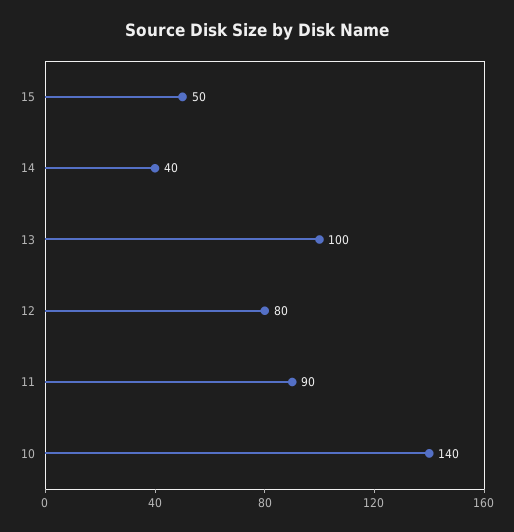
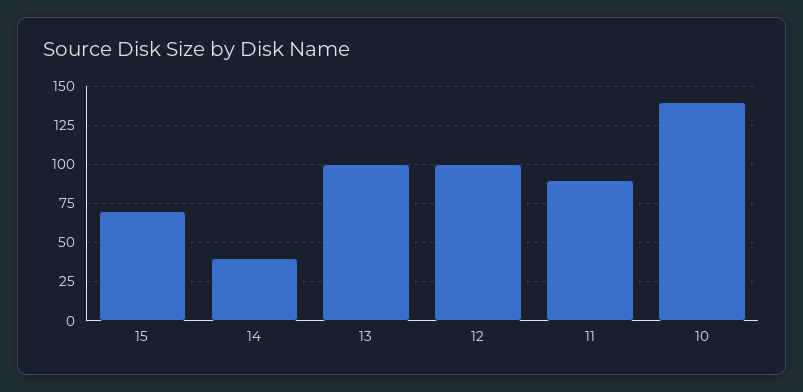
  {
-   "15": 50,
+   "15": 70,
    "14": 40,
    "13": 100,
-   "12": 80,
+   "12": 100,
    "11": 90,
    "10": 140
  }

